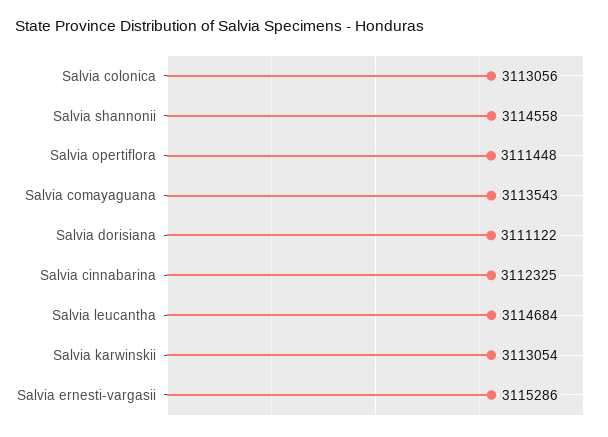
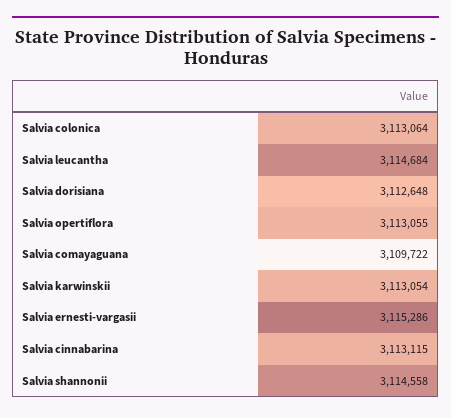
  {
-   "Salvia colonica": 3113056,
+   "Salvia colonica": 3113064,
    "Salvia shannonii": 3114558,
-   "Salvia opertiflora": 3111448,
+   "Salvia opertiflora": 3113055,
-   "Salvia comayaguana": 3113543,
+   "Salvia comayaguana": 3109722,
-   "Salvia dorisiana": 3111122,
+   "Salvia dorisiana": 3112648,
-   "Salvia cinnabarina": 3112325,
+   "Salvia cinnabarina": 3113115,
    "Salvia leucantha": 3114684,
    "Salvia karwinskii": 3113054,
    "Salvia ernesti-vargasii": 3115286
  }

